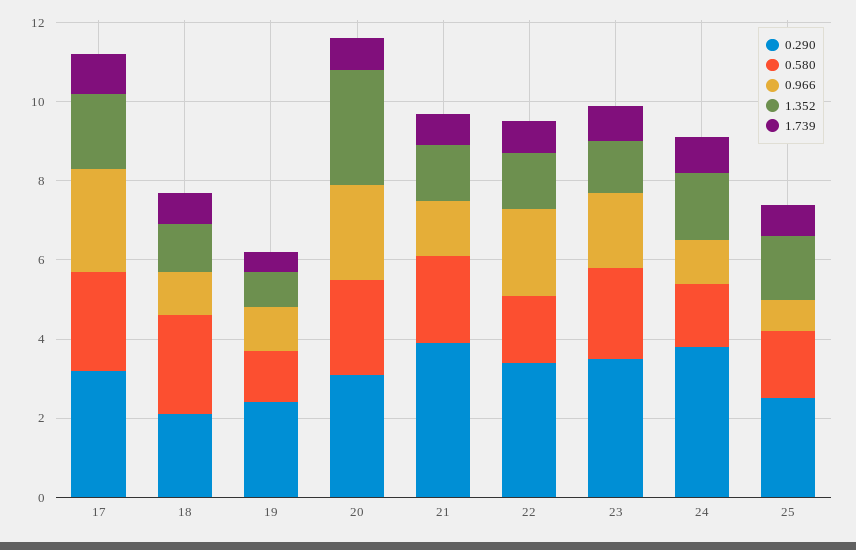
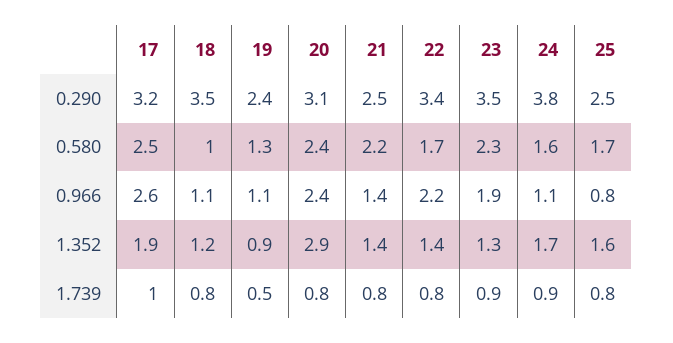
  {
    "0.290": {
      "17": 3.2,
-     "18": 2,
+     "18": 3.5,
      "19": 2.4,
      "20": 3.1,
-     "21": 4,
+     "21": 2.5,
      "22": 3.4,
      "23": 3.5,
      "24": 3.8,
      "25": 2.5
    },
    "0.580": {
      "17": 2.5,
-     "18": 2.5,
+     "18": 1,
      "19": 1.3,
      "20": 2.4,
      "21": 2.2,
      "22": 1.7,
      "23": 2.3,
      "24": 1.6,
      "25": 1.7
    },
    "0.966": {
      "17": 2.6,
      "18": 1.1,
      "19": 1.1,
      "20": 2.4,
      "21": 1.4,
      "22": 2.2,
      "23": 1.9,
      "24": 1.1,
      "25": 0.8
    },
    "1.352": {
      "17": 1.9,
      "18": 1.2,
      "19": 0.9,
      "20": 2.9,
      "21": 1.4,
      "22": 1.4,
      "23": 1.3,
      "24": 1.7,
      "25": 1.6
    },
    "1.739": {
      "17": 1,
      "18": 0.8,
      "19": 0.5,
      "20": 0.8,
      "21": 0.8,
      "22": 0.8,
      "23": 0.9,
      "24": 0.9,
      "25": 0.8
    }
  }

